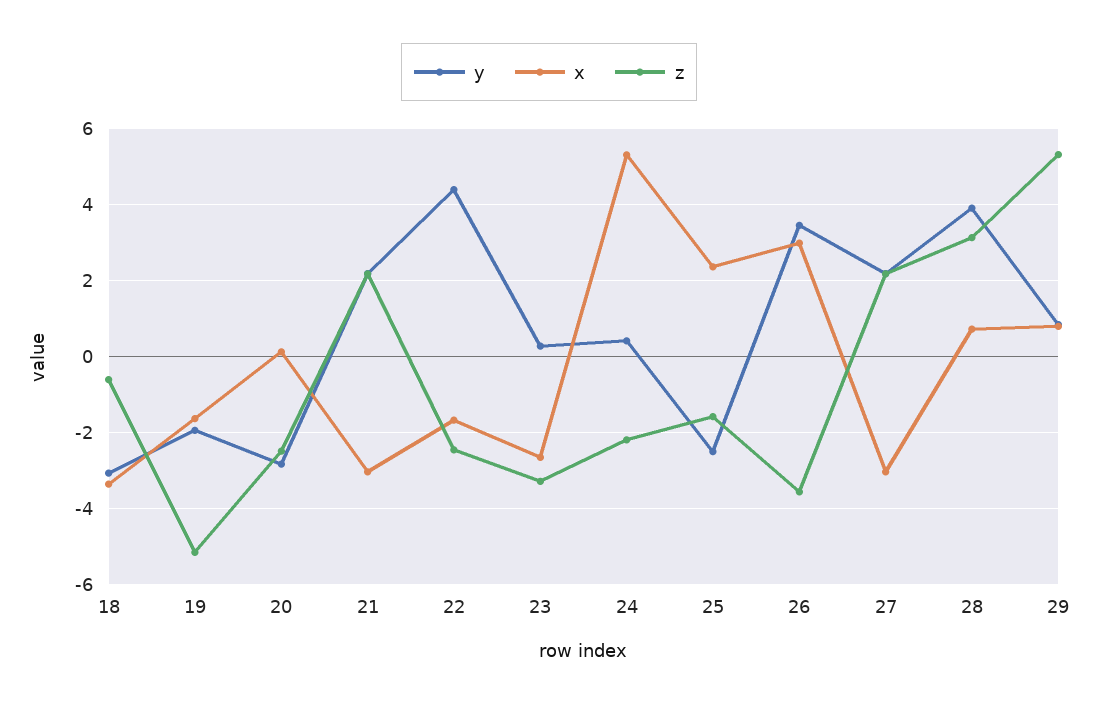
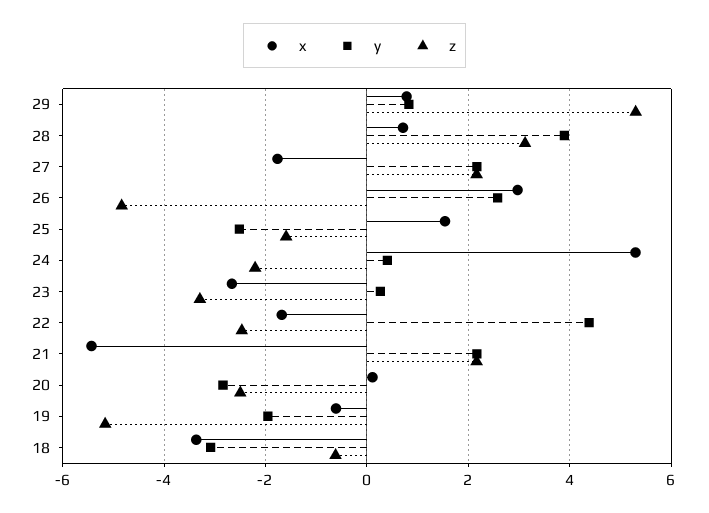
  {
    "y": {
      "18": -3,
      "19": -2,
      "20": -2.8,
      "21": 2.2,
      "22": 4.4,
      "23": 0.2,
      "24": 0.4,
      "25": -2.6,
-     "26": 3.4,
+     "26": 2.6,
      "27": 2.2,
      "28": 3.8,
      "29": 0.8
    },
    "x": {
      "18": -3.4,
-     "19": -1.6,
+     "19": -0.6,
      "20": 0.2,
-     "21": -3,
+     "21": -5.4,
      "22": -1.6,
      "23": -2.6,
      "24": 5.2,
-     "25": 2.4,
+     "25": 1.6,
      "26": 3,
-     "27": -3,
+     "27": -1.8,
      "28": 0.8,
      "29": 0.8
    },
    "z": {
      "18": -0.6,
      "19": -5.2,
      "20": -2.4,
      "21": 2.2,
      "22": -2.4,
      "23": -3.2,
      "24": -2.2,
      "25": -1.6,
-     "26": -3.6,
+     "26": -4.8,
      "27": 2.2,
      "28": 3.2,
      "29": 5.4
    }
  }

